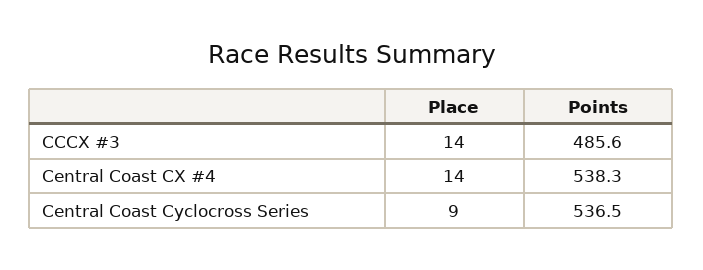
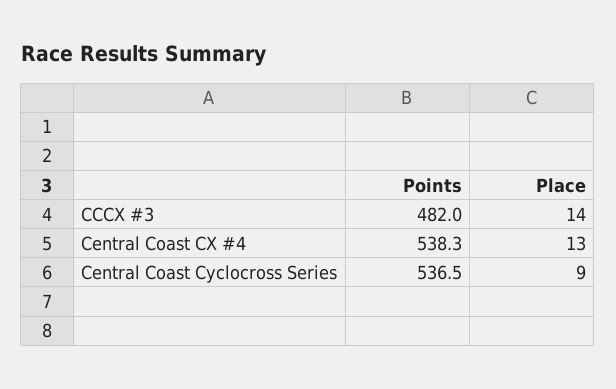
  {
    "Place": {
      "CCCX #3": 14,
-     "Central Coast CX #4": 14,
+     "Central Coast CX #4": 13,
      "Central Coast Cyclocross Series": 9
    },
    "Points": {
-     "CCCX #3": 485.6,
+     "CCCX #3": 482,
      "Central Coast CX #4": 538.3,
      "Central Coast Cyclocross Series": 536.5
    }
  }

